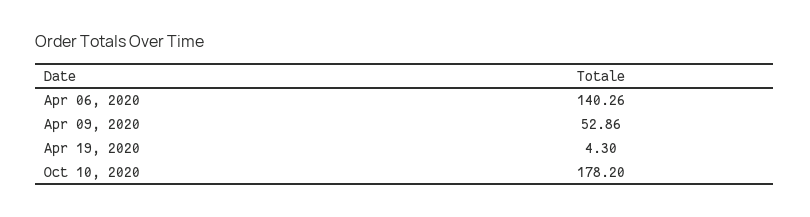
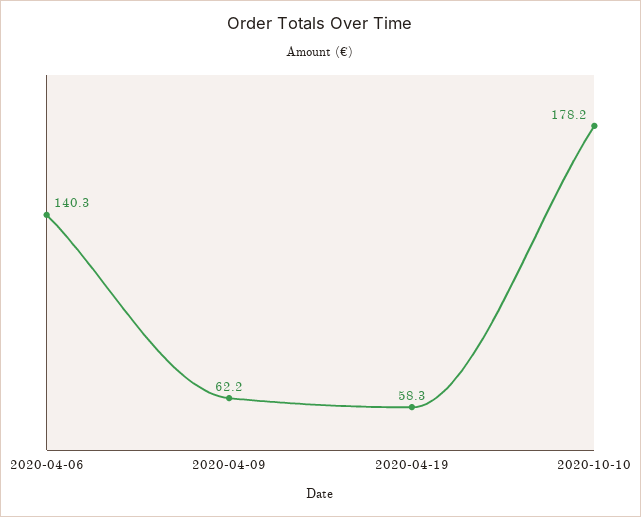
  {
    "Apr 06, 2020": 140.26,
-   "Apr 09, 2020": 52.86,
+   "Apr 09, 2020": 62.2,
-   "Apr 19, 2020": 4.3,
+   "Apr 19, 2020": 58.3,
    "Oct 10, 2020": 178.2
  }

